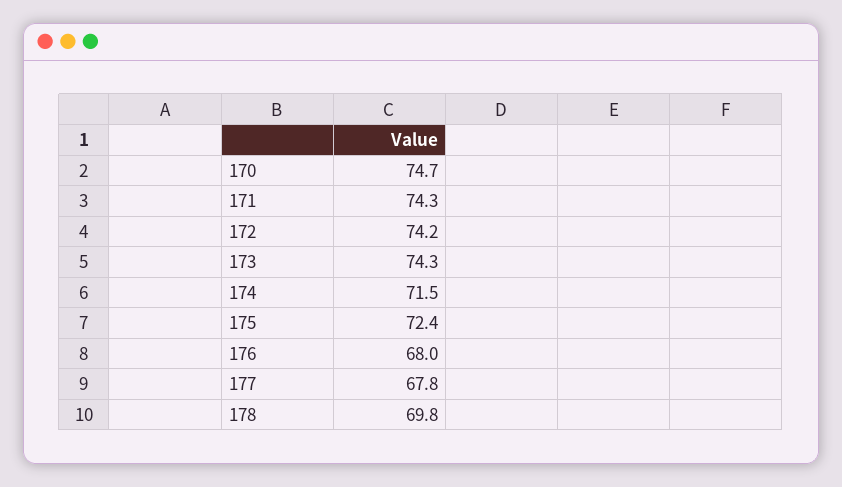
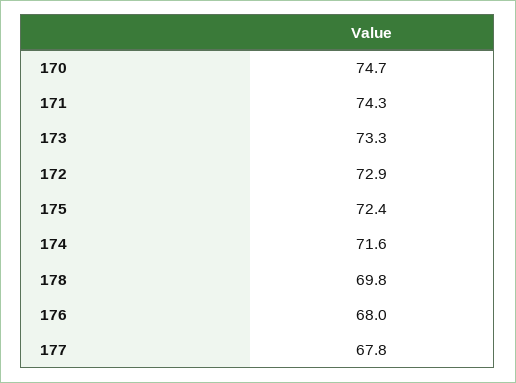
  {
    "170": 74.7,
    "171": 74.3,
-   "172": 74.2,
+   "172": 72.9,
-   "173": 74.3,
+   "173": 73.3,
-   "174": 71.5,
+   "174": 71.6,
    "175": 72.4,
    "176": 68,
    "177": 67.8,
    "178": 69.8
  }

